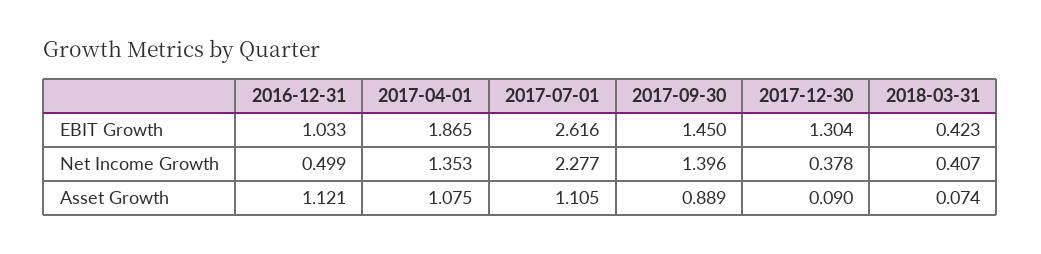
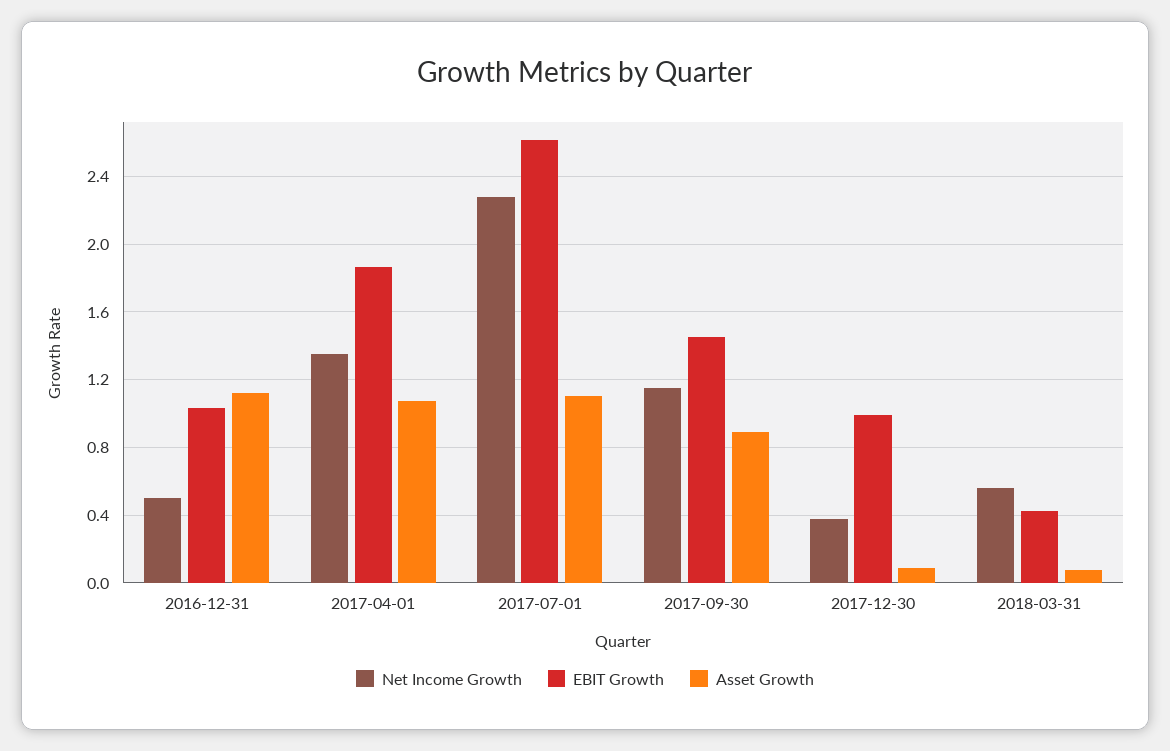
  {
    "EBIT Growth": {
      "2016-12-31": 1.033,
      "2017-04-01": 1.865,
      "2017-07-01": 2.616,
      "2017-09-30": 1.45,
-     "2017-12-30": 1.304,
+     "2017-12-30": 1,
      "2018-03-31": 0.423
    },
    "Net Income Growth": {
      "2016-12-31": 0.499,
      "2017-04-01": 1.353,
      "2017-07-01": 2.277,
-     "2017-09-30": 1.396,
+     "2017-09-30": 1.15,
      "2017-12-30": 0.378,
-     "2018-03-31": 0.407
+     "2018-03-31": 0.55
    },
    "Asset Growth": {
      "2016-12-31": 1.121,
      "2017-04-01": 1.075,
      "2017-07-01": 1.105,
      "2017-09-30": 0.889,
      "2017-12-30": 0.09,
      "2018-03-31": 0.074
    }
  }

